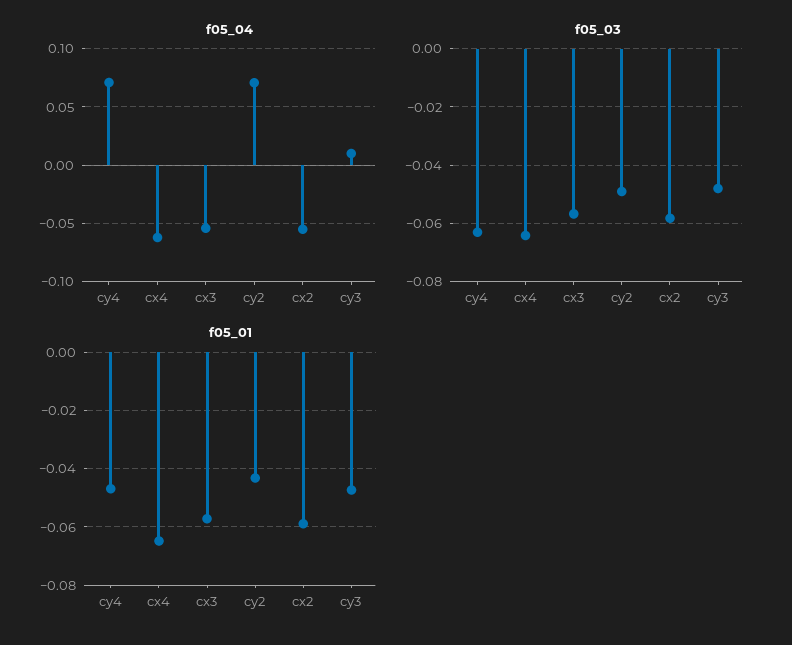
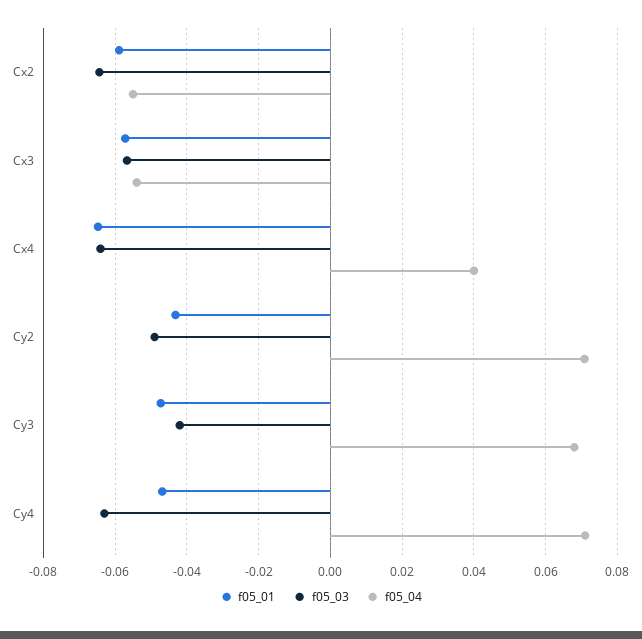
  {
    "f05_04": {
      "cy4": 0.072,
-     "cx4": -0.06,
+     "cx4": 0.04,
      "cx3": -0.054,
      "cy2": 0.07,
      "cx2": -0.056,
-     "cy3": 0.01
+     "cy3": 0.068
    },
    "f05_03": {
      "cy4": -0.064,
      "cx4": -0.064,
      "cx3": -0.056,
      "cy2": -0.05,
-     "cx2": -0.0575,
+     "cx2": -0.064,
-     "cy3": -0.0475
+     "cy3": -0.042
    },
    "f05_01": {
      "cy4": -0.046,
      "cx4": -0.064,
      "cx3": -0.058,
      "cy2": -0.044,
      "cx2": -0.058,
      "cy3": -0.048
    }
  }

